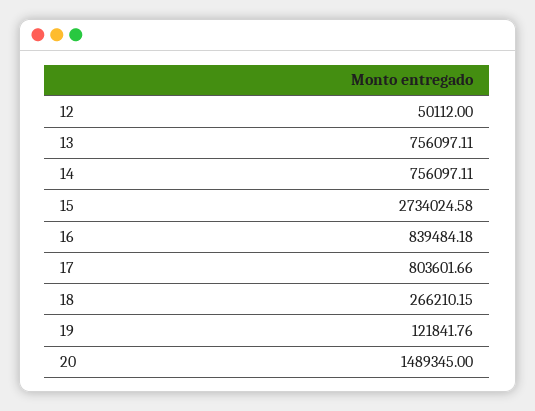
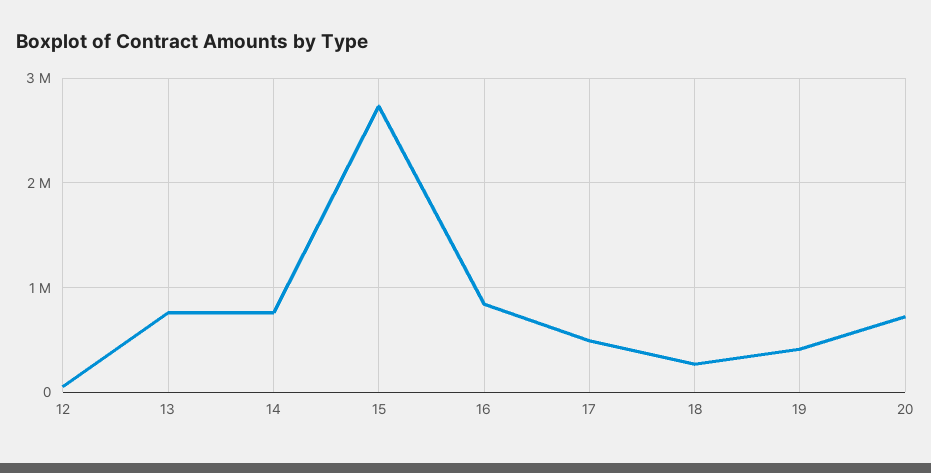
  {
    "12": 50112,
    "13": 756097.11,
    "14": 756097.11,
    "15": 2734024.58,
    "16": 839484.18,
-   "17": 803601.66,
+   "17": 500000,
    "18": 266210.15,
-   "19": 121841.76,
+   "19": 400000,
-   "20": 1489345
+   "20": 700000
  }

